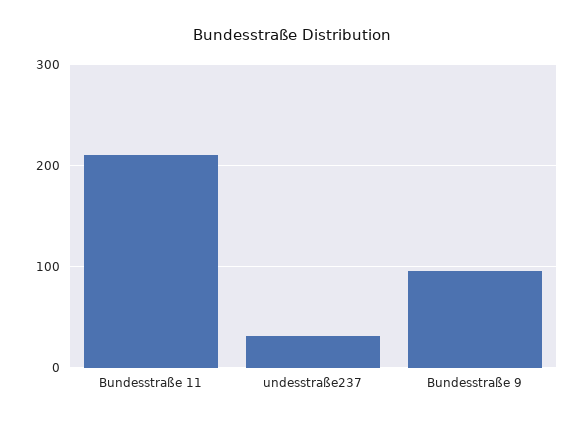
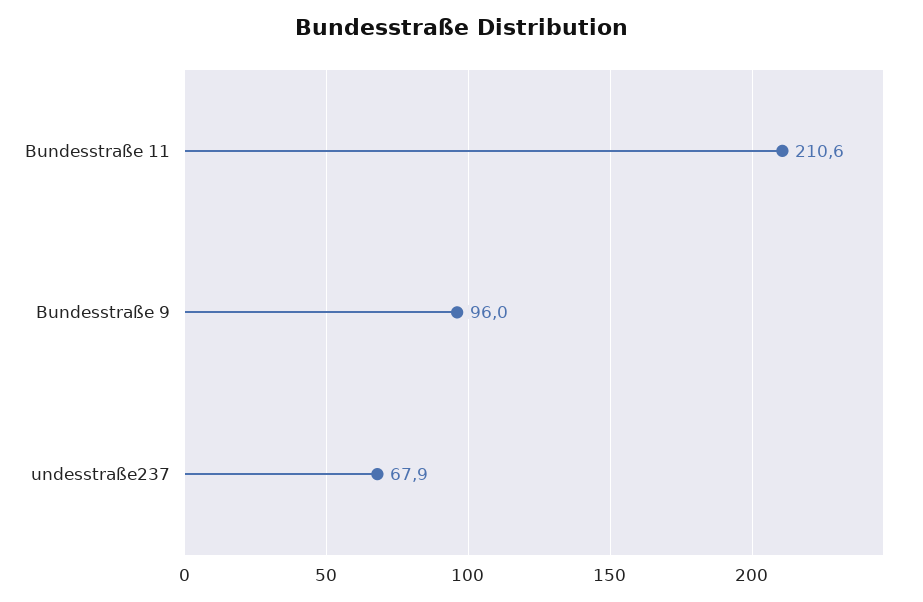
  {
    "Bundesstraße 11": 210.6,
-   "undesstraße237": 30,
+   "undesstraße237": 67.9,
    "Bundesstraße 9": 96
  }

